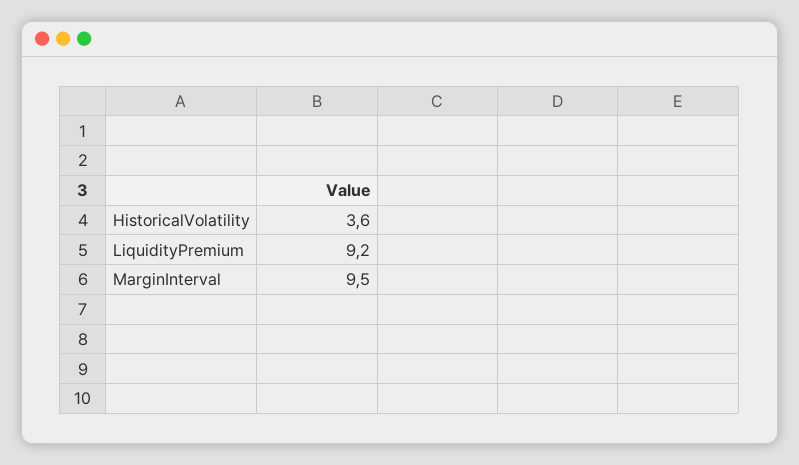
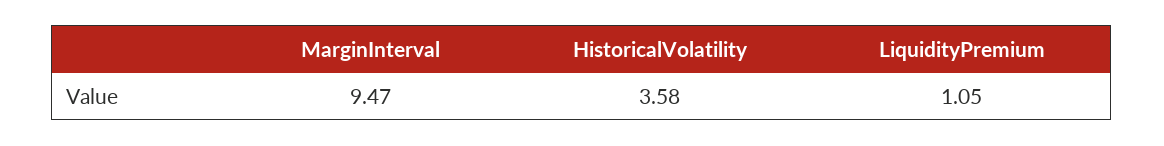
  {
    "HistoricalVolatility": 3.58,
-   "LiquidityPremium": 9.2,
+   "LiquidityPremium": 1.05,
    "MarginInterval": 9.47
  }

